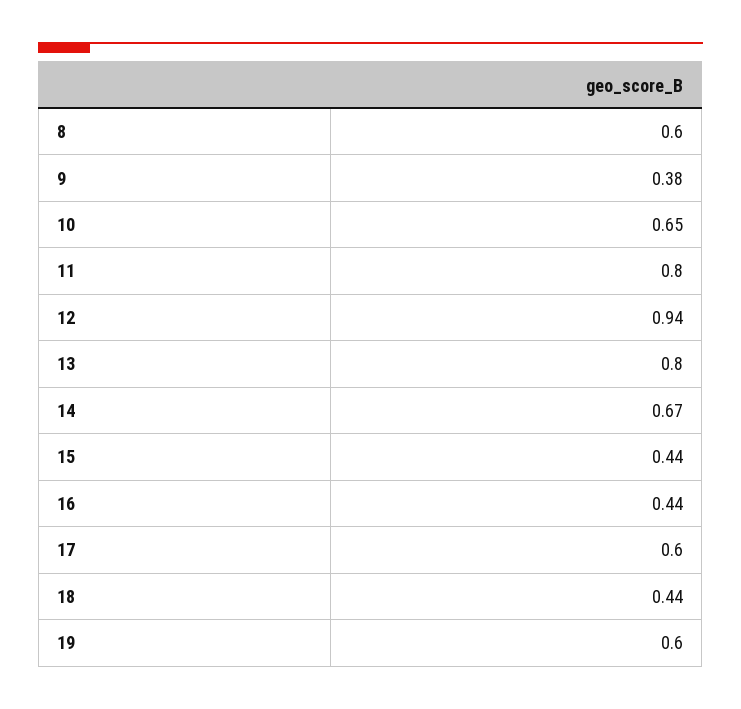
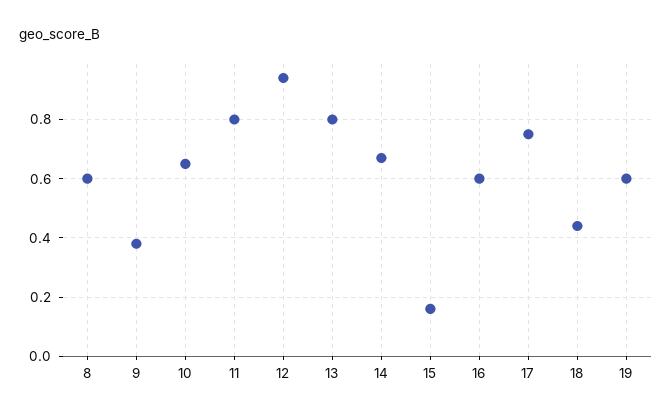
  {
    "8": 0.6,
    "9": 0.38,
    "10": 0.65,
    "11": 0.8,
    "12": 0.94,
    "13": 0.8,
    "14": 0.67,
-   "15": 0.44,
+   "15": 0.15,
-   "16": 0.44,
+   "16": 0.6,
-   "17": 0.6,
+   "17": 0.75,
    "18": 0.44,
    "19": 0.6
  }

